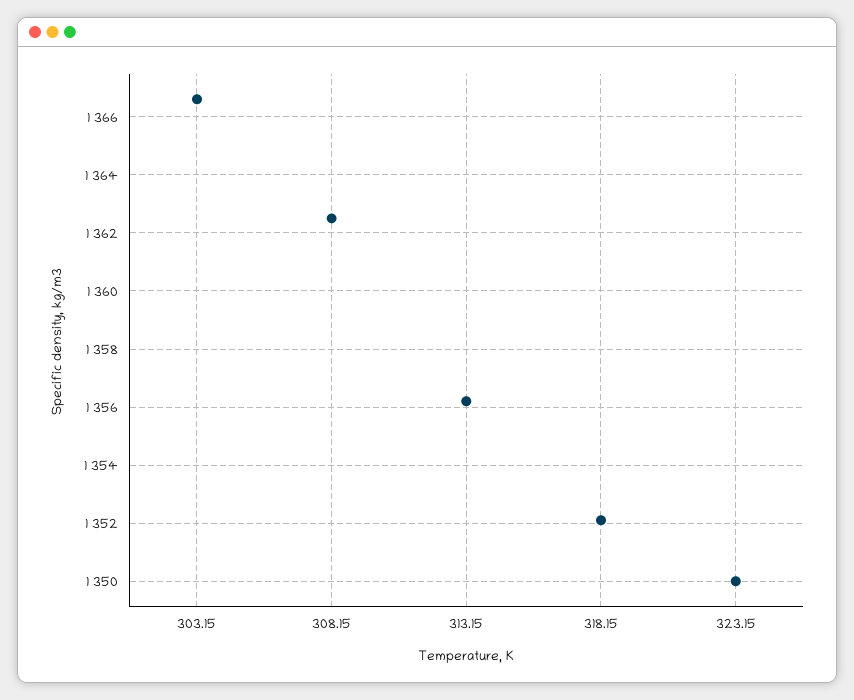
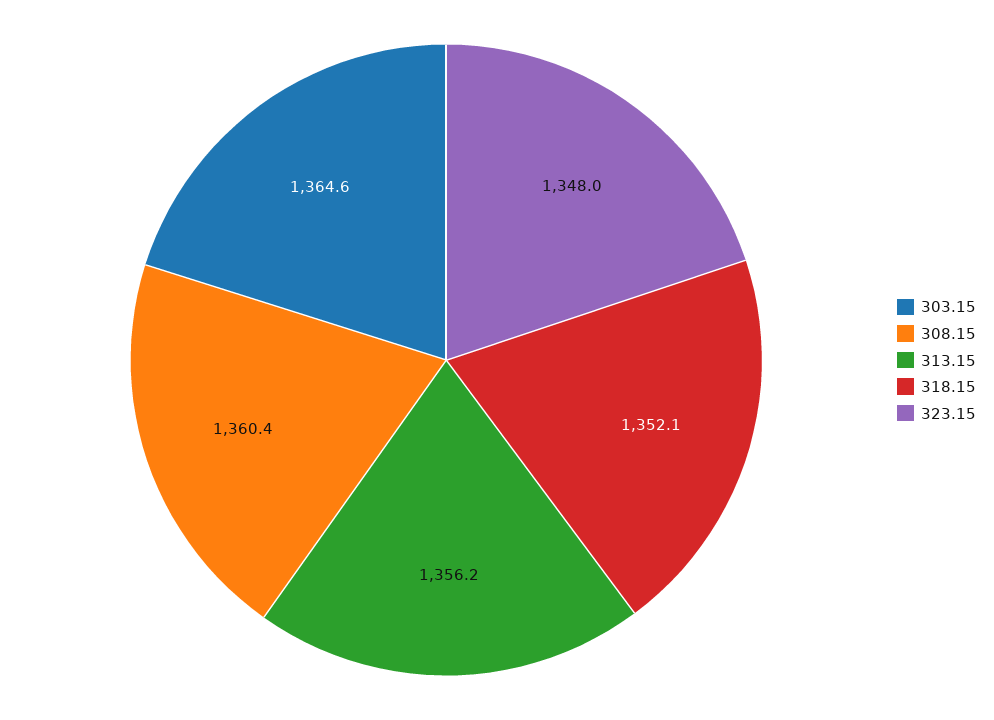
  {
-   "303.15": 1366.5,
+   "303.15": 1364.6,
-   "308.15": 1362.5,
+   "308.15": 1360.4,
    "313.15": 1356.2,
    "318.15": 1352.1,
-   "323.15": 1350
+   "323.15": 1348
  }

